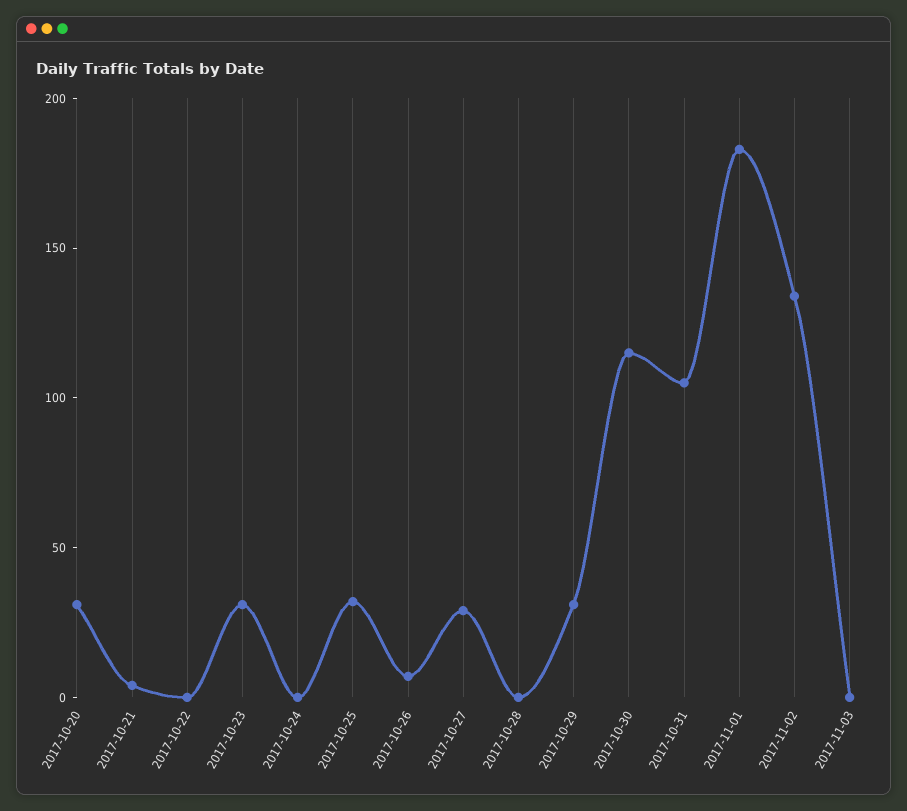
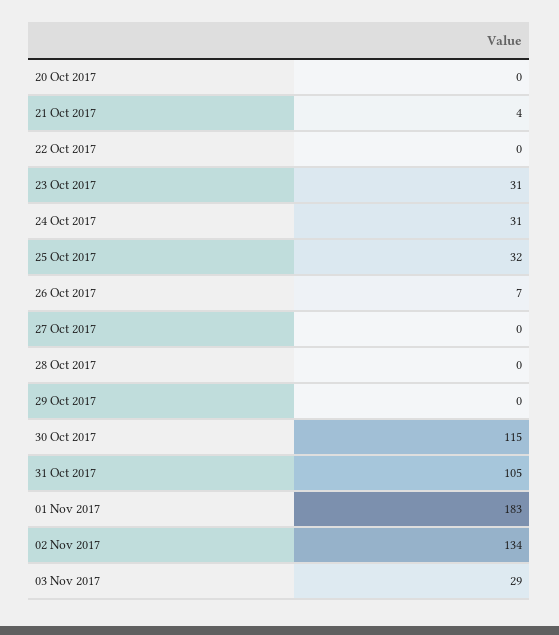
  {
-   "2017-10-20": 30,
+   "2017-10-20": 0,
    "2017-10-21": 4,
    "2017-10-22": 0,
    "2017-10-23": 31,
-   "2017-10-24": 0,
+   "2017-10-24": 31,
    "2017-10-25": 32,
    "2017-10-26": 7,
-   "2017-10-27": 30,
+   "2017-10-27": 0,
    "2017-10-28": 0,
-   "2017-10-29": 30,
+   "2017-10-29": 0,
    "2017-10-30": 115,
    "2017-10-31": 105,
    "2017-11-01": 183,
    "2017-11-02": 134,
-   "2017-11-03": 0
+   "2017-11-03": 29
  }

